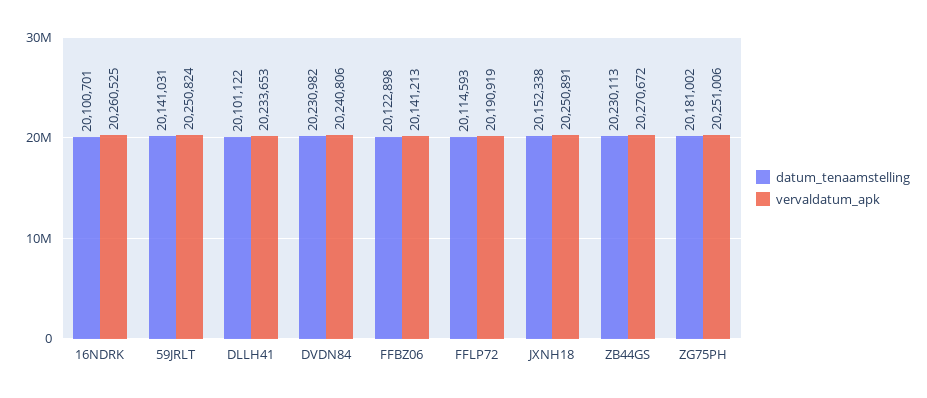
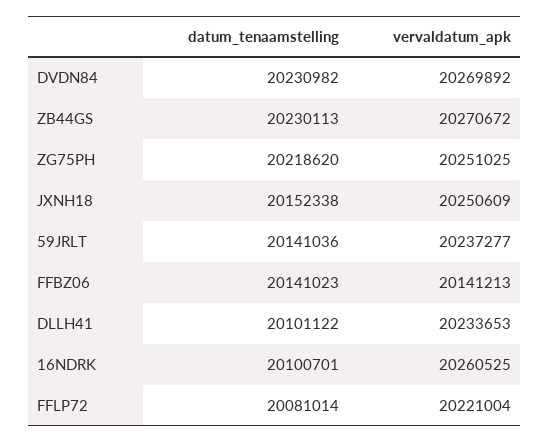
  {
    "datum_tenaamstelling": {
      "16NDRK": 20100701,
-     "59JRLT": 20141031,
+     "59JRLT": 20141036,
      "DLLH41": 20101122,
      "DVDN84": 20230982,
-     "FFBZ06": 20122898,
+     "FFBZ06": 20141023,
-     "FFLP72": 20114593,
+     "FFLP72": 20081014,
      "JXNH18": 20152338,
      "ZB44GS": 20230113,
-     "ZG75PH": 20181002
+     "ZG75PH": 20218620
    },
    "vervaldatum_apk": {
      "16NDRK": 20260525,
-     "59JRLT": 20250824,
+     "59JRLT": 20237277,
      "DLLH41": 20233653,
-     "DVDN84": 20240806,
+     "DVDN84": 20269892,
      "FFBZ06": 20141213,
-     "FFLP72": 20190919,
+     "FFLP72": 20221004,
-     "JXNH18": 20250891,
+     "JXNH18": 20250609,
      "ZB44GS": 20270672,
-     "ZG75PH": 20251006
+     "ZG75PH": 20251025
    }
  }

